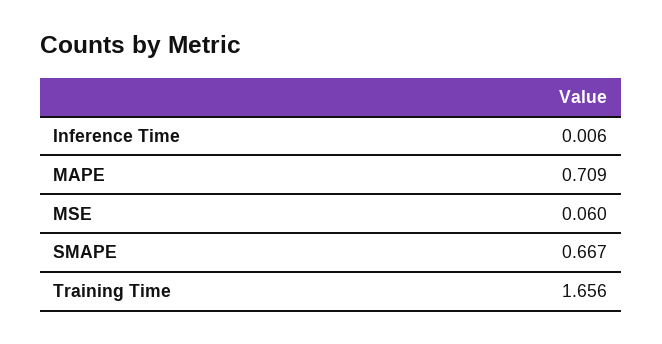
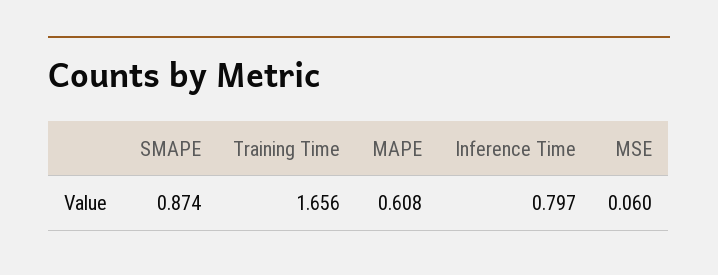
  {
-   "Inference Time": 0.006,
+   "Inference Time": 0.797,
-   "MAPE": 0.709,
+   "MAPE": 0.608,
    "MSE": 0.06,
-   "SMAPE": 0.667,
+   "SMAPE": 0.874,
    "Training Time": 1.656
  }

